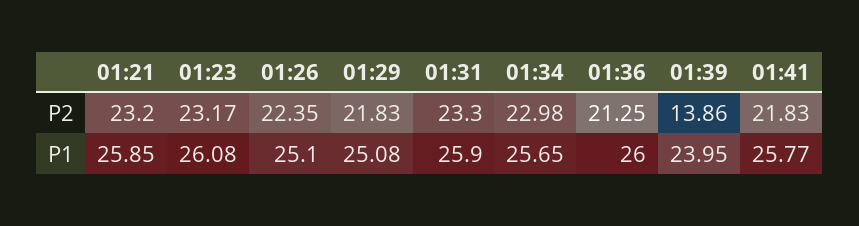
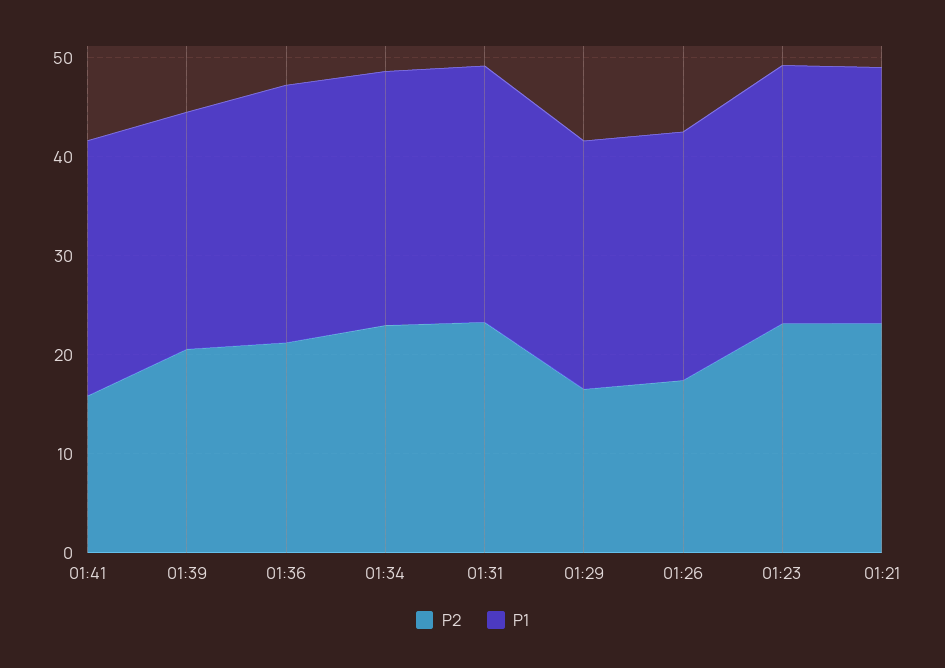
  {
    "P2": {
      "01:21": 23.2,
      "01:23": 23.17,
-     "01:26": 22.35,
+     "01:26": 18,
-     "01:29": 21.83,
+     "01:29": 16,
      "01:31": 23.3,
      "01:34": 22.98,
      "01:36": 21.25,
-     "01:39": 13.86,
+     "01:39": 20,
-     "01:41": 21.83
+     "01:41": 16
    },
    "P1": {
      "01:21": 25.85,
      "01:23": 26.08,
      "01:26": 25.1,
      "01:29": 25.08,
      "01:31": 25.9,
      "01:34": 25.65,
      "01:36": 26,
      "01:39": 23.95,
      "01:41": 25.77
    }
  }

